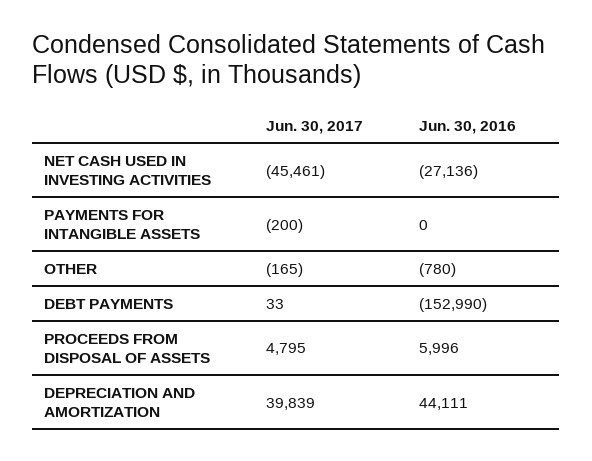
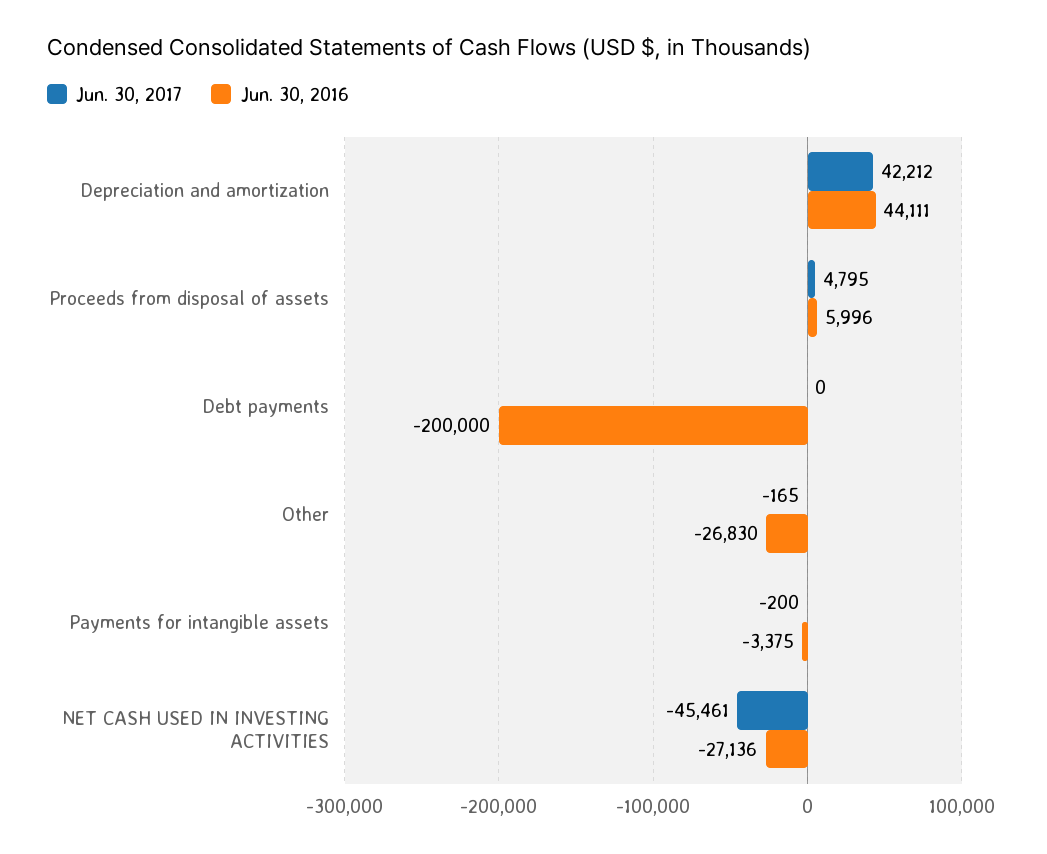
  {
    "Jun. 30, 2017": {
      "NET CASH USED IN INVESTING ACTIVITIES": -45461,
      "PAYMENTS FOR INTANGIBLE ASSETS": -200,
      "OTHER": -165,
-     "DEBT PAYMENTS": 33,
+     "DEBT PAYMENTS": 0,
      "PROCEEDS FROM DISPOSAL OF ASSETS": 4795,
-     "DEPRECIATION AND AMORTIZATION": 39839
+     "DEPRECIATION AND AMORTIZATION": 42212
    },
    "Jun. 30, 2016": {
      "NET CASH USED IN INVESTING ACTIVITIES": -27136,
-     "PAYMENTS FOR INTANGIBLE ASSETS": 0,
+     "PAYMENTS FOR INTANGIBLE ASSETS": -3375,
-     "OTHER": -780,
+     "OTHER": -26830,
-     "DEBT PAYMENTS": -152990,
+     "DEBT PAYMENTS": -200000,
      "PROCEEDS FROM DISPOSAL OF ASSETS": 5996,
      "DEPRECIATION AND AMORTIZATION": 44111
    }
  }

